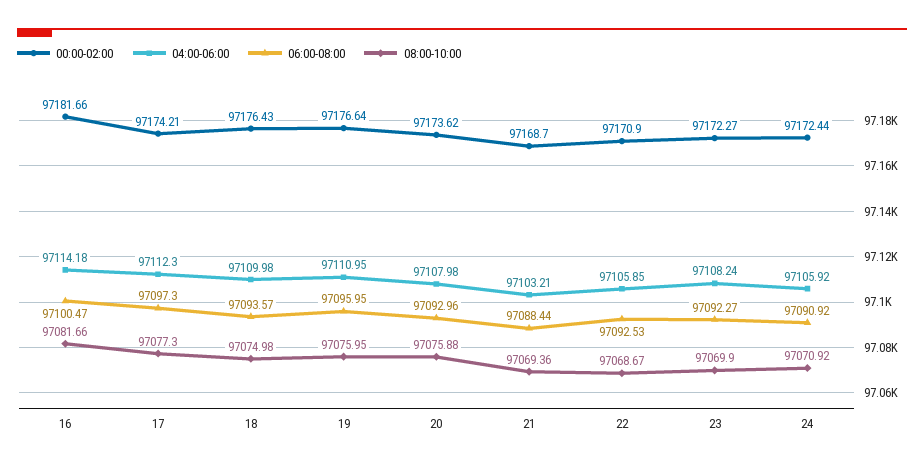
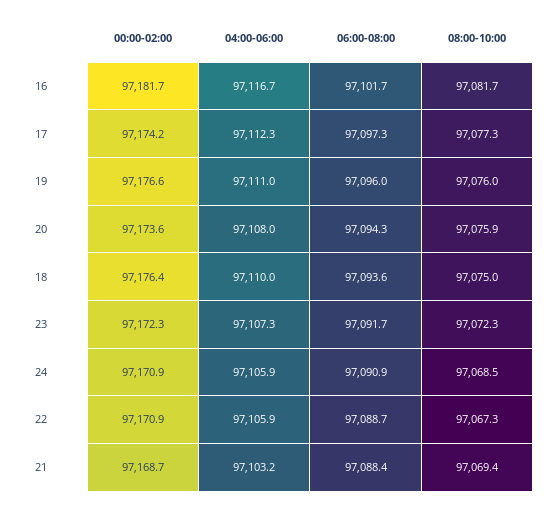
  {
    "00:00-02:00": {
      "16": 97181.66,
      "17": 97174.21,
      "18": 97176.43,
      "19": 97176.64,
      "20": 97173.62,
      "21": 97168.7,
      "22": 97170.9,
      "23": 97172.27,
-     "24": 97172.44
+     "24": 97170.9
    },
    "04:00-06:00": {
-     "16": 97114.18,
+     "16": 97116.7,
      "17": 97112.3,
      "18": 97109.98,
      "19": 97110.95,
      "20": 97107.98,
      "21": 97103.21,
      "22": 97105.85,
-     "23": 97108.24,
+     "23": 97107.3,
      "24": 97105.92
    },
    "06:00-08:00": {
-     "16": 97100.47,
+     "16": 97101.7,
      "17": 97097.3,
      "18": 97093.57,
      "19": 97095.95,
-     "20": 97092.96,
+     "20": 97094.3,
      "21": 97088.44,
-     "22": 97092.53,
+     "22": 97088.7,
-     "23": 97092.27,
+     "23": 97091.7,
      "24": 97090.92
    },
    "08:00-10:00": {
      "16": 97081.66,
      "17": 97077.3,
      "18": 97074.98,
      "19": 97075.95,
      "20": 97075.88,
      "21": 97069.36,
-     "22": 97068.67,
+     "22": 97067.3,
-     "23": 97069.9,
+     "23": 97072.3,
-     "24": 97070.92
+     "24": 97068.5
    }
  }

